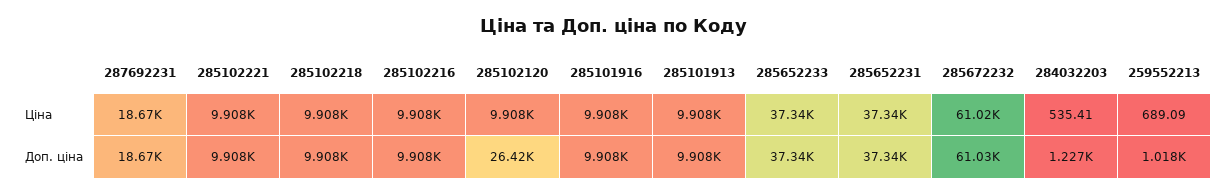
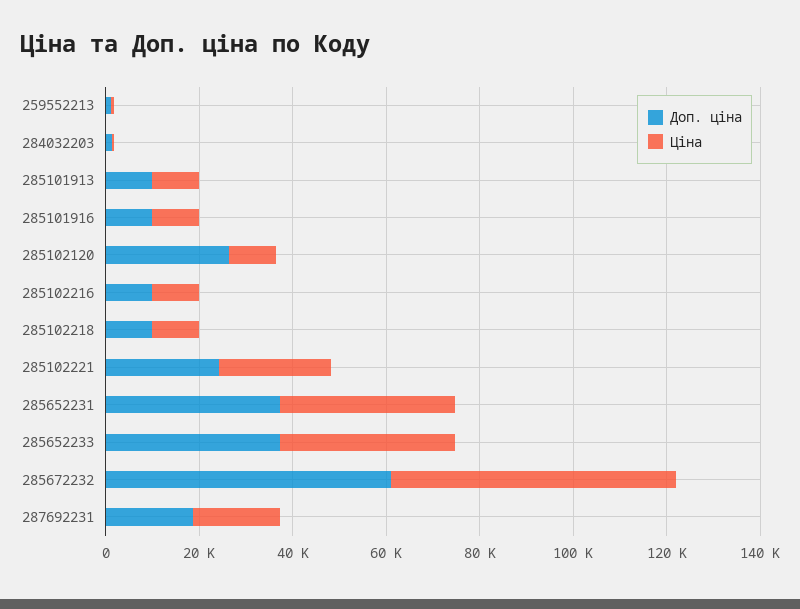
  {
    "Ціна": {
      "287692231": 18670,
-     "285102221": 9908,
+     "285102221": 25000,
      "285102218": 9908,
      "285102216": 9908,
      "285102120": 9908,
      "285101916": 9908,
      "285101913": 9908,
      "285652233": 37340,
      "285652231": 37340,
      "285672232": 61020,
      "284032203": 535.41,
      "259552213": 689.09
    },
    "Доп. ціна": {
      "287692231": 18670,
-     "285102221": 9908,
+     "285102221": 25000,
      "285102218": 9908,
      "285102216": 9908,
      "285102120": 26420,
      "285101916": 9908,
      "285101913": 9908,
      "285652233": 37340,
      "285652231": 37340,
      "285672232": 61030,
      "284032203": 1227,
      "259552213": 1018
    }
  }

